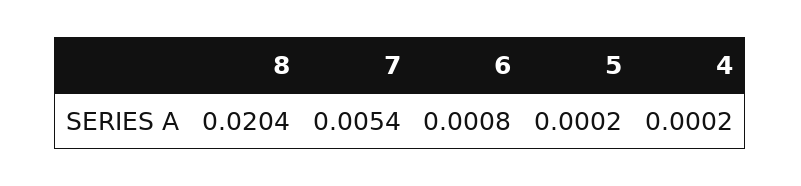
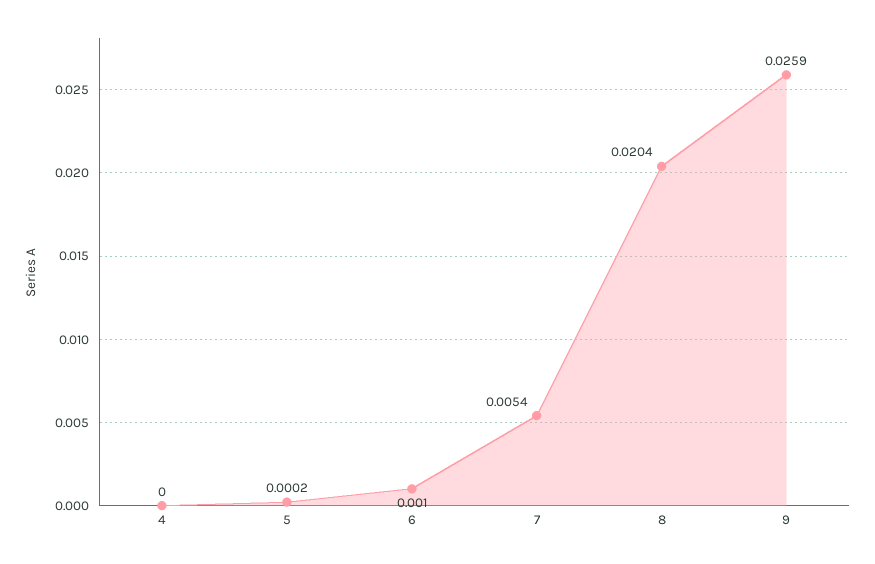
  {
    "8": 0.0204,
    "7": 0.0054,
-   "6": 0.0008,
+   "6": 0.001,
    "5": 0.0002,
-   "4": 0.0002
+   "4": 0,
+   "9": 0.0259
  }

